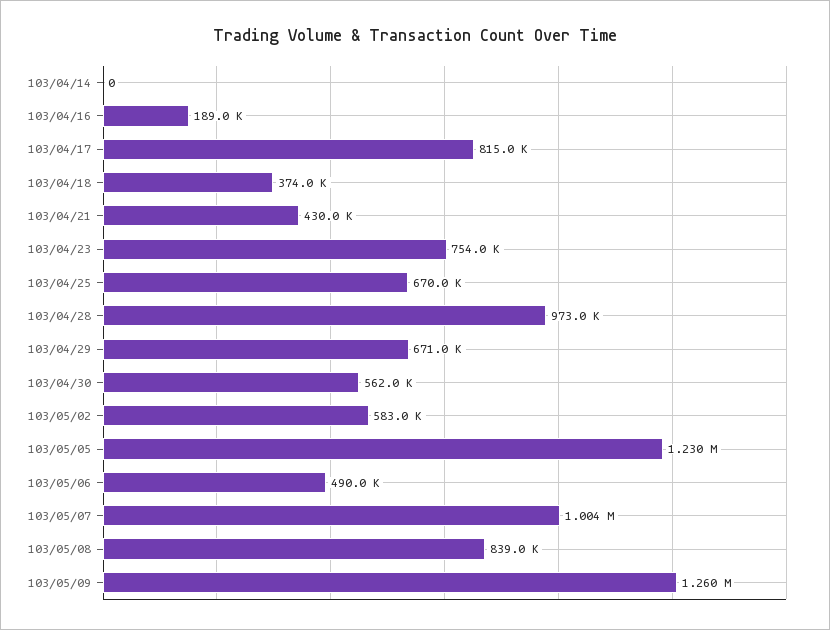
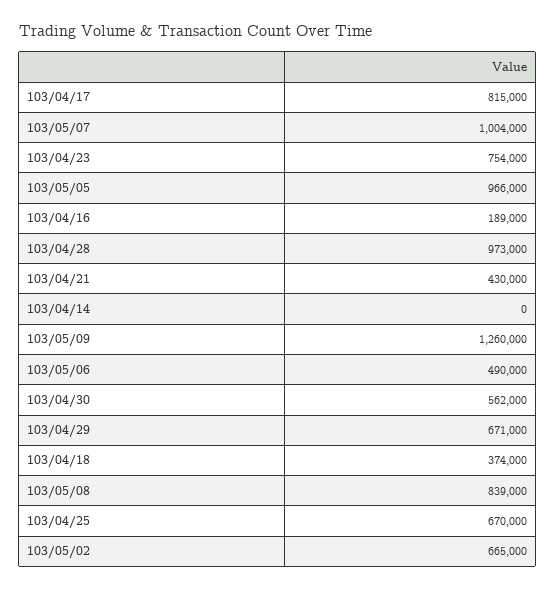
  {
    "103/04/14": 0,
    "103/04/16": 189000,
    "103/04/17": 815000,
    "103/04/18": 374000,
    "103/04/21": 430000,
    "103/04/23": 754000,
    "103/04/25": 670000,
    "103/04/28": 973000,
    "103/04/29": 671000,
    "103/04/30": 562000,
-   "103/05/02": 583000,
+   "103/05/02": 665000,
-   "103/05/05": 1230000,
+   "103/05/05": 966000,
    "103/05/06": 490000,
    "103/05/07": 1004000,
    "103/05/08": 839000,
    "103/05/09": 1260000
  }

